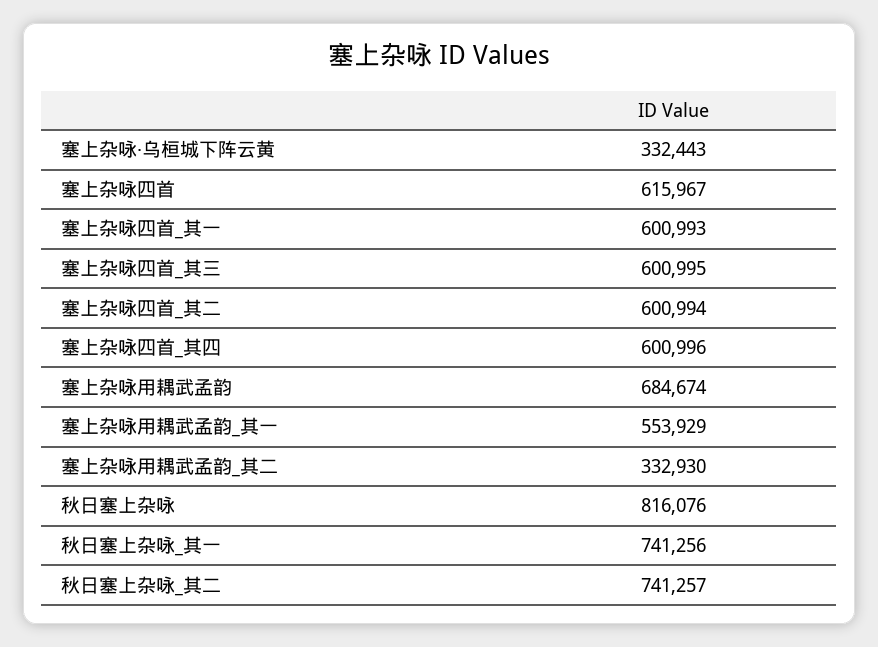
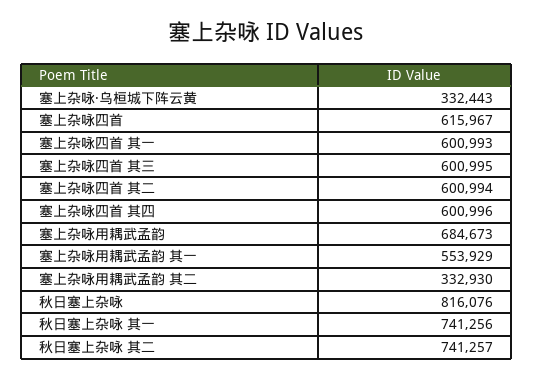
  {
    "塞上杂咏·乌桓城下阵云黄": 332443,
    "塞上杂咏四首": 615967,
    "塞上杂咏四首_其一": 600993,
    "塞上杂咏四首_其三": 600995,
    "塞上杂咏四首_其二": 600994,
    "塞上杂咏四首_其四": 600996,
-   "塞上杂咏用耦武孟韵": 684674,
+   "塞上杂咏用耦武孟韵": 684673,
    "塞上杂咏用耦武孟韵_其一": 553929,
    "塞上杂咏用耦武孟韵_其二": 332930,
    "秋日塞上杂咏": 816076,
    "秋日塞上杂咏_其一": 741256,
    "秋日塞上杂咏_其二": 741257
  }

